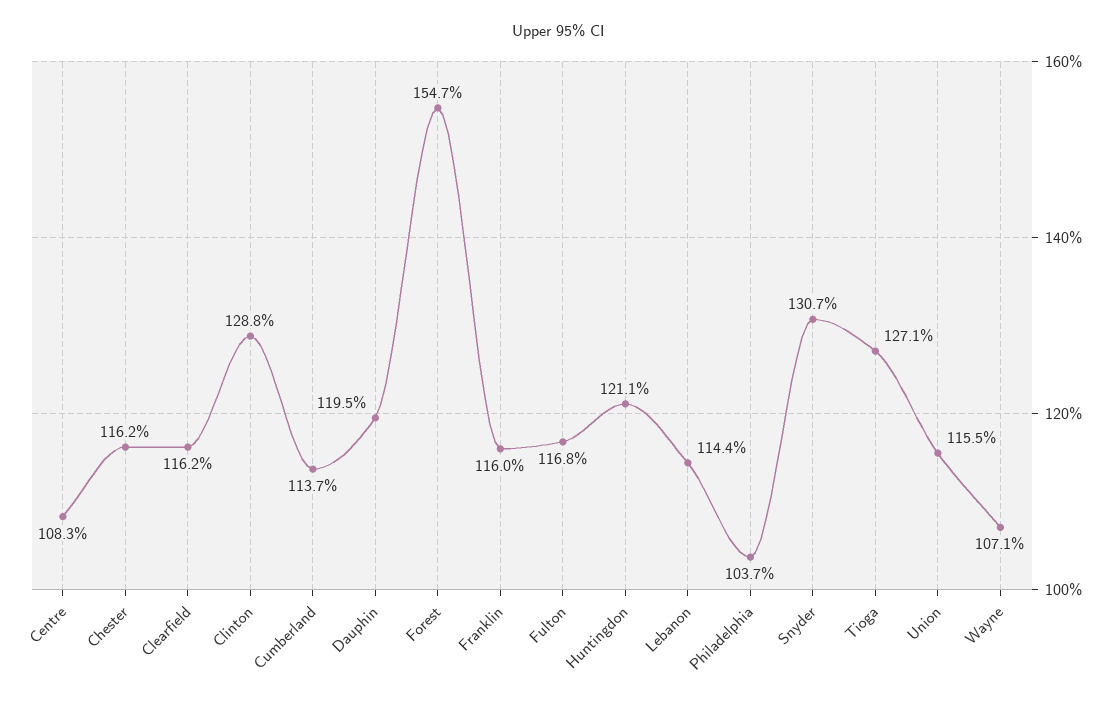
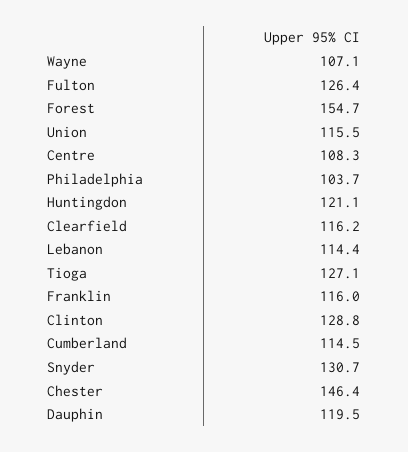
  {
    "Centre": 108.3,
-   "Chester": 116.2,
+   "Chester": 146.4,
    "Clearfield": 116.2,
    "Clinton": 128.8,
-   "Cumberland": 113.7,
+   "Cumberland": 114.5,
    "Dauphin": 119.5,
    "Forest": 154.7,
    "Franklin": 116,
-   "Fulton": 116.8,
+   "Fulton": 126.4,
    "Huntingdon": 121.1,
    "Lebanon": 114.4,
    "Philadelphia": 103.7,
    "Snyder": 130.7,
    "Tioga": 127.1,
    "Union": 115.5,
    "Wayne": 107.1
  }

